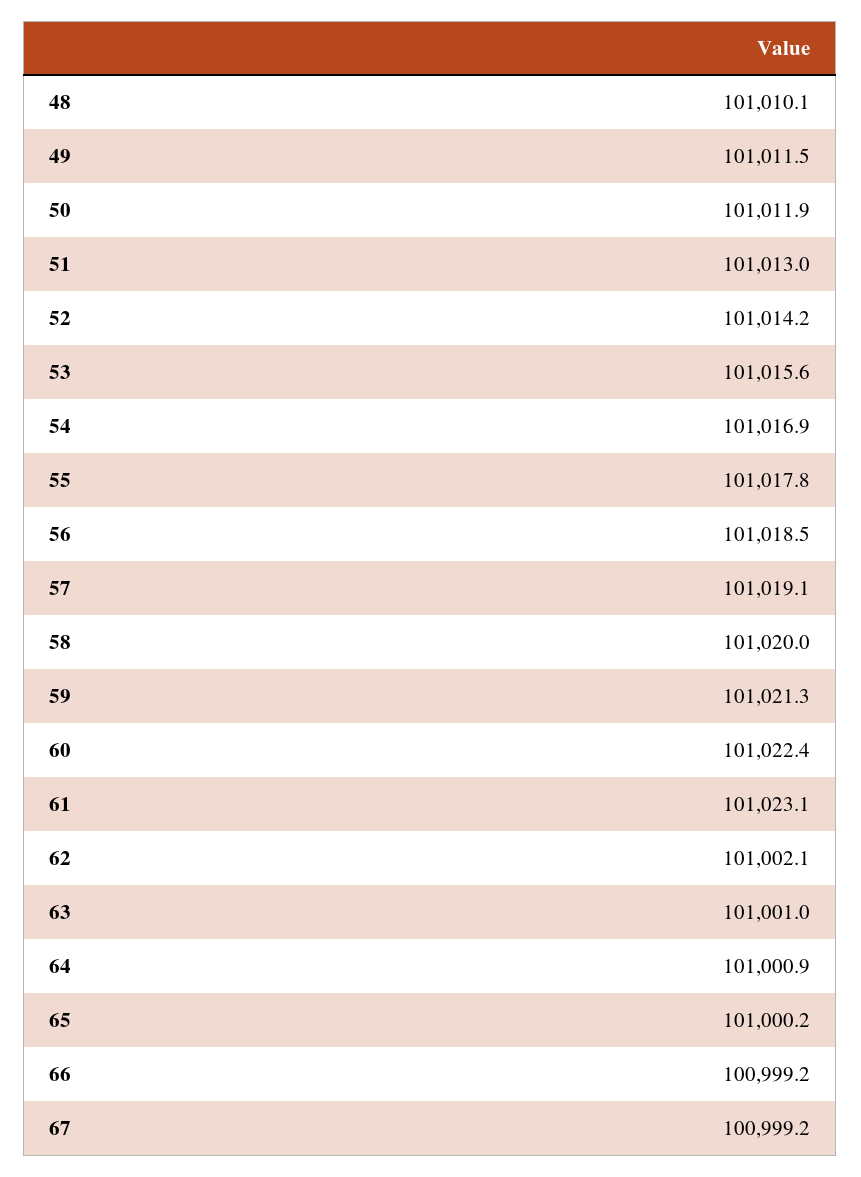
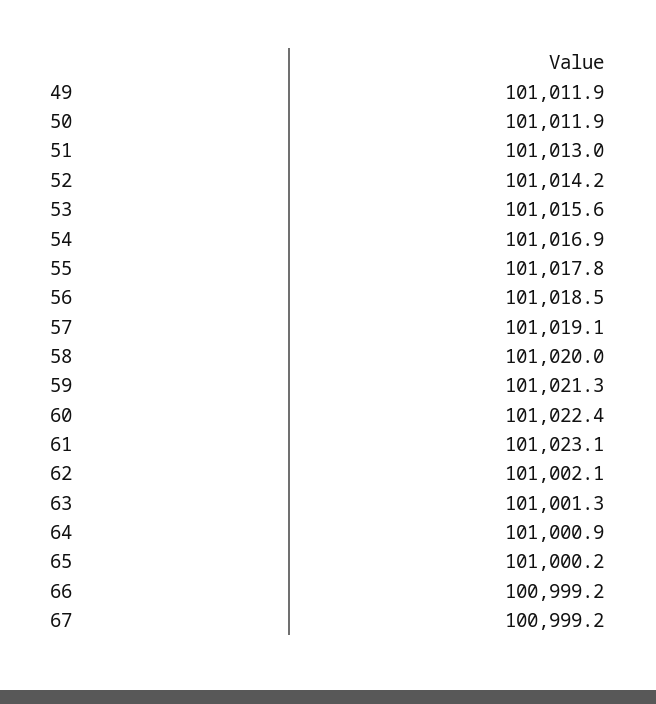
  {
-   "48": 101010.1,
-   "49": 101011.5,
+   "49": 101011.9,
    "50": 101011.9,
    "51": 101013,
    "52": 101014.2,
    "53": 101015.6,
    "54": 101016.9,
    "55": 101017.8,
    "56": 101018.5,
    "57": 101019.1,
    "58": 101020,
    "59": 101021.3,
    "60": 101022.4,
    "61": 101023.1,
    "62": 101002.1,
-   "63": 101001,
+   "63": 101001.3,
    "64": 101000.9,
    "65": 101000.2,
    "66": 100999.2,
    "67": 100999.2
  }

